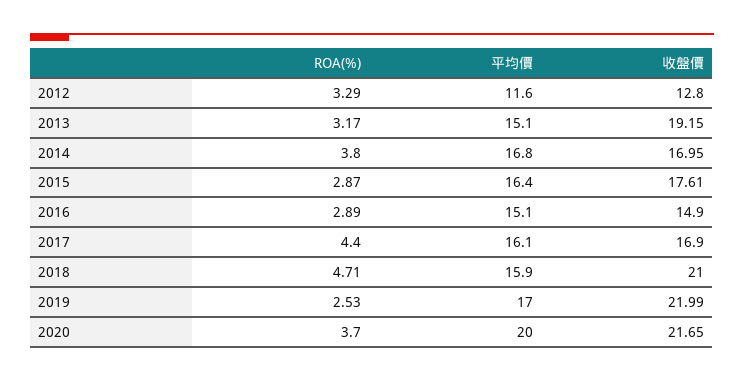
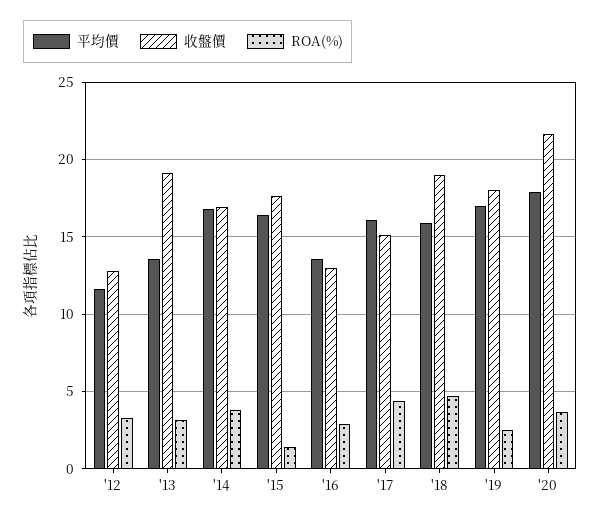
  {
    "ROA(%)": {
      "2012": 3.29,
      "2013": 3.17,
      "2014": 3.8,
-     "2015": 2.87,
+     "2015": 1.5,
      "2016": 2.89,
      "2017": 4.4,
      "2018": 4.71,
      "2019": 2.53,
      "2020": 3.7
    },
    "平均價": {
      "2012": 11.6,
-     "2013": 15.1,
+     "2013": 13.5,
      "2014": 16.8,
      "2015": 16.4,
-     "2016": 15.1,
+     "2016": 13.5,
      "2017": 16.1,
      "2018": 15.9,
      "2019": 17,
-     "2020": 20
+     "2020": 18
    },
    "收盤價": {
      "2012": 12.8,
      "2013": 19.15,
      "2014": 16.95,
      "2015": 17.61,
-     "2016": 14.9,
+     "2016": 13,
-     "2017": 16.9,
+     "2017": 15,
-     "2018": 21,
+     "2018": 19,
-     "2019": 21.99,
+     "2019": 18,
      "2020": 21.65
    }
  }

